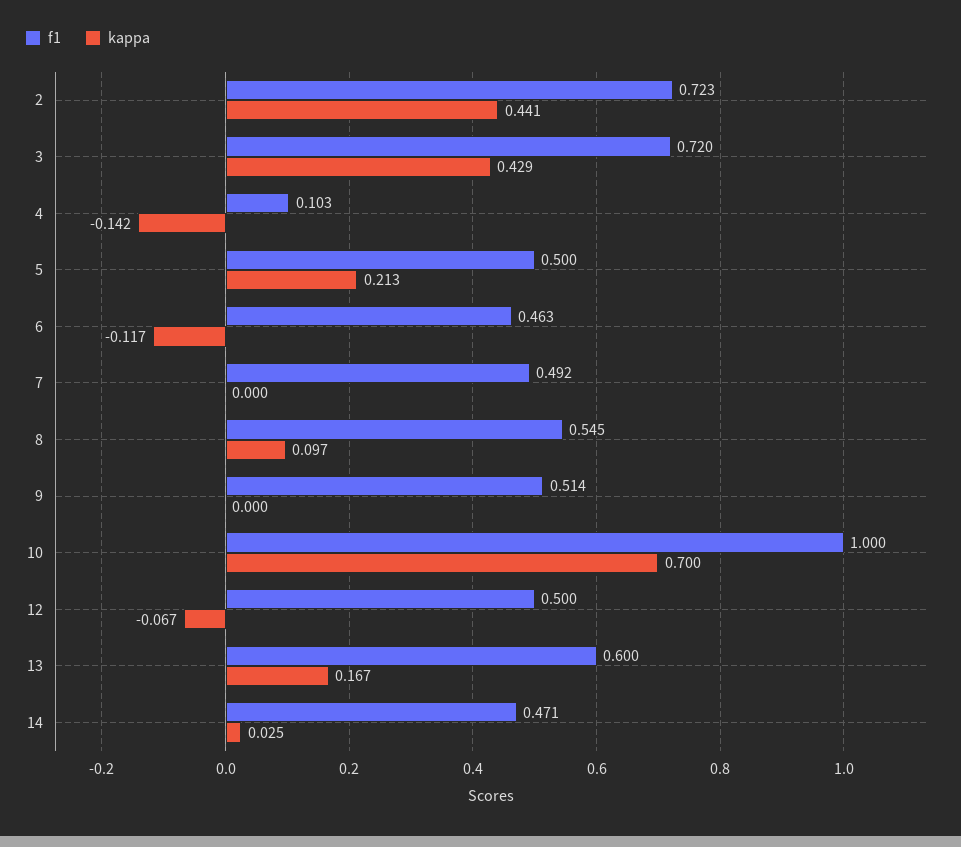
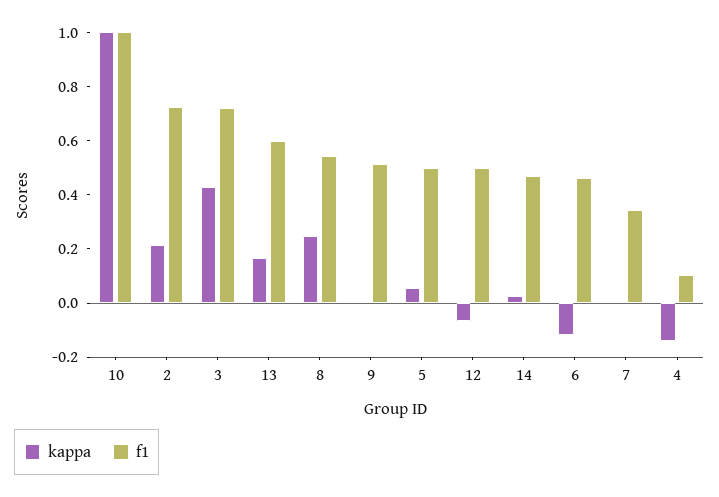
  {
    "f1": {
      "2": 0.723,
      "3": 0.72,
      "4": 0.103,
      "5": 0.5,
      "6": 0.463,
-     "7": 0.492,
+     "7": 0.35,
      "8": 0.545,
      "9": 0.514,
      "10": 1,
      "12": 0.5,
      "13": 0.6,
      "14": 0.471
    },
    "kappa": {
-     "2": 0.441,
+     "2": 0.2,
      "3": 0.429,
      "4": -0.142,
-     "5": 0.213,
+     "5": 0.05,
      "6": -0.117,
      "7": 0,
-     "8": 0.097,
+     "8": 0.25,
      "9": 0,
-     "10": 0.7,
+     "10": 1,
      "12": -0.067,
      "13": 0.167,
      "14": 0.025
    }
  }

